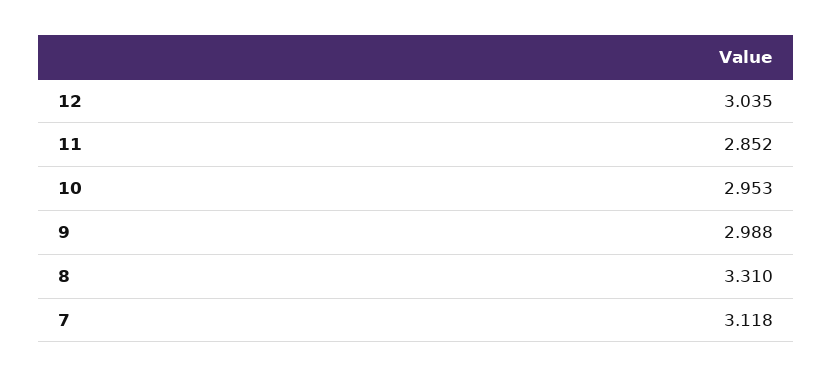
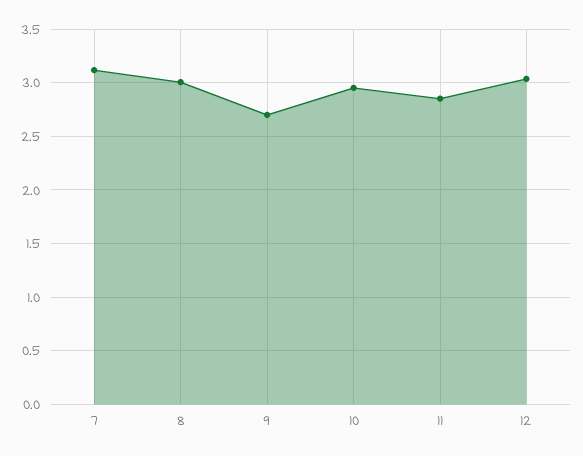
  {
    "12": 3.035,
    "11": 2.852,
    "10": 2.953,
-   "9": 2.988,
+   "9": 2.7,
-   "8": 3.31,
+   "8": 3,
    "7": 3.118
  }

